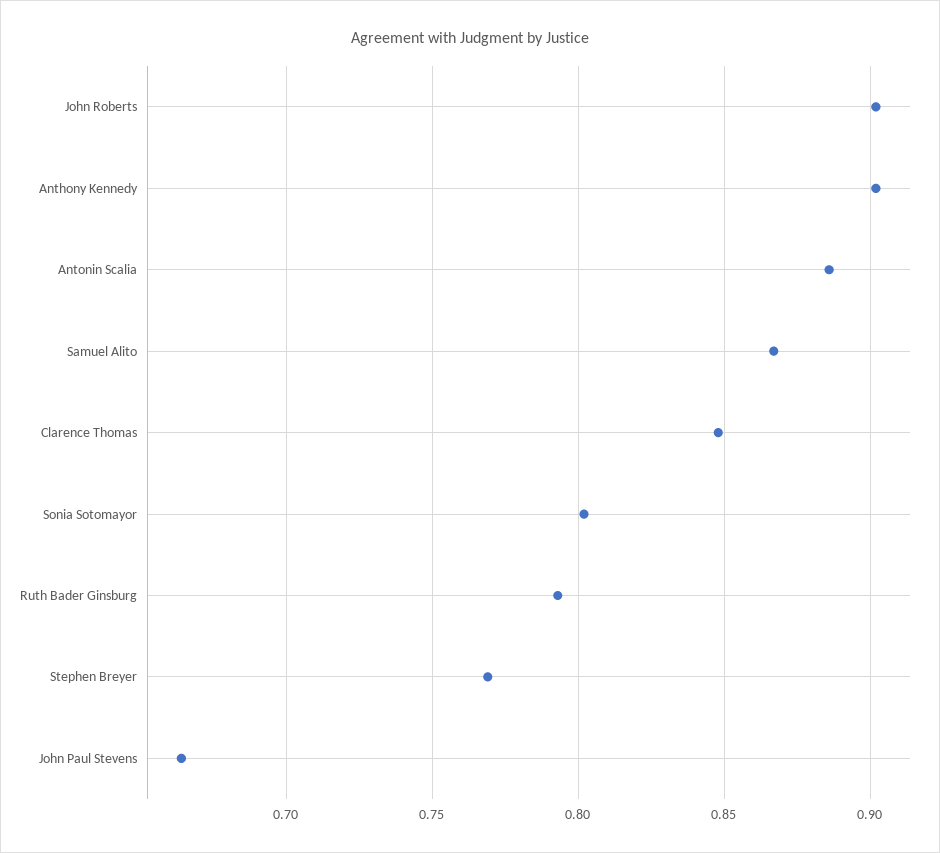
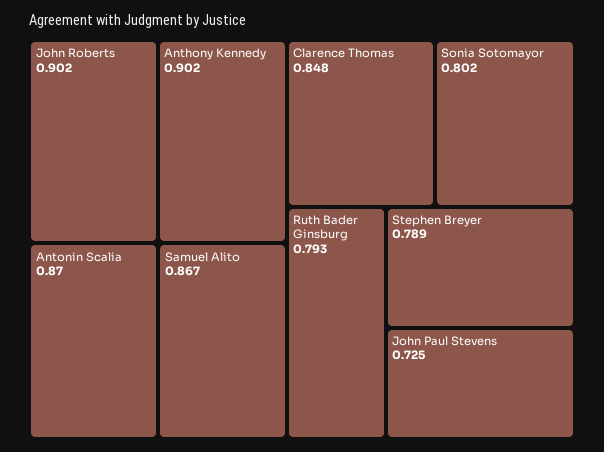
  {
    "John Roberts": 0.902,
    "Anthony Kennedy": 0.902,
-   "Antonin Scalia": 0.885,
+   "Antonin Scalia": 0.87,
    "Samuel Alito": 0.867,
    "Clarence Thomas": 0.848,
    "Sonia Sotomayor": 0.802,
    "Ruth Bader Ginsburg": 0.793,
-   "Stephen Breyer": 0.77,
+   "Stephen Breyer": 0.789,
-   "John Paul Stevens": 0.665
+   "John Paul Stevens": 0.725
  }

